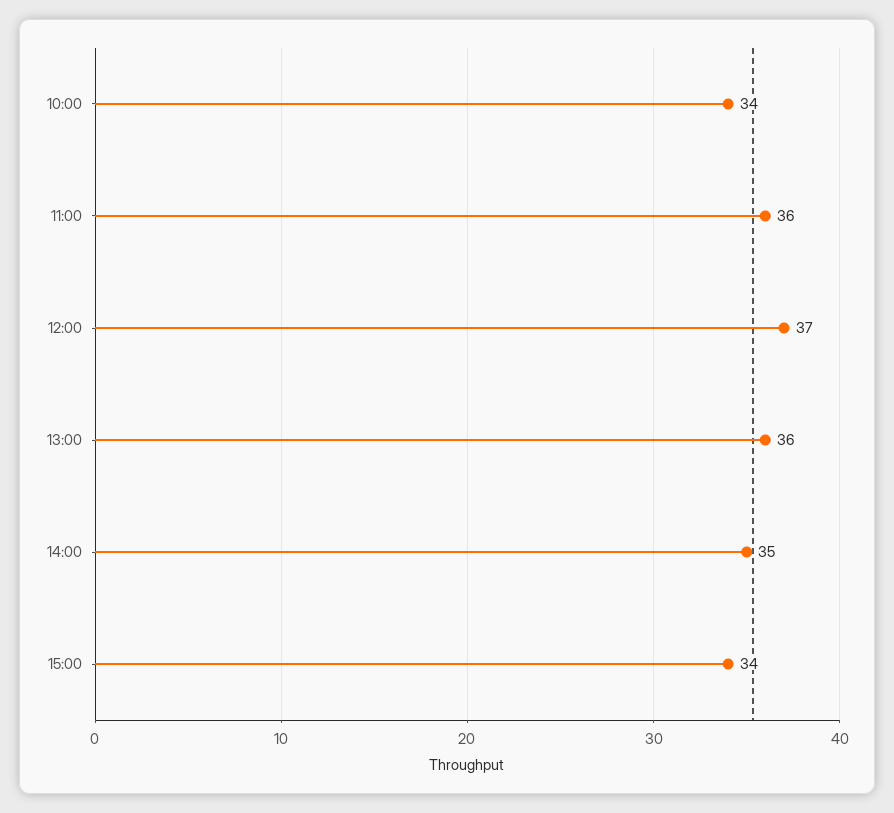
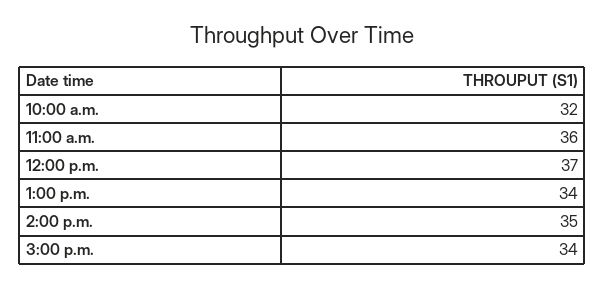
  {
-   "10:00": 34,
+   "10:00": 32,
    "11:00": 36,
    "12:00": 37,
-   "13:00": 36,
+   "13:00": 34,
    "14:00": 35,
    "15:00": 34
  }

